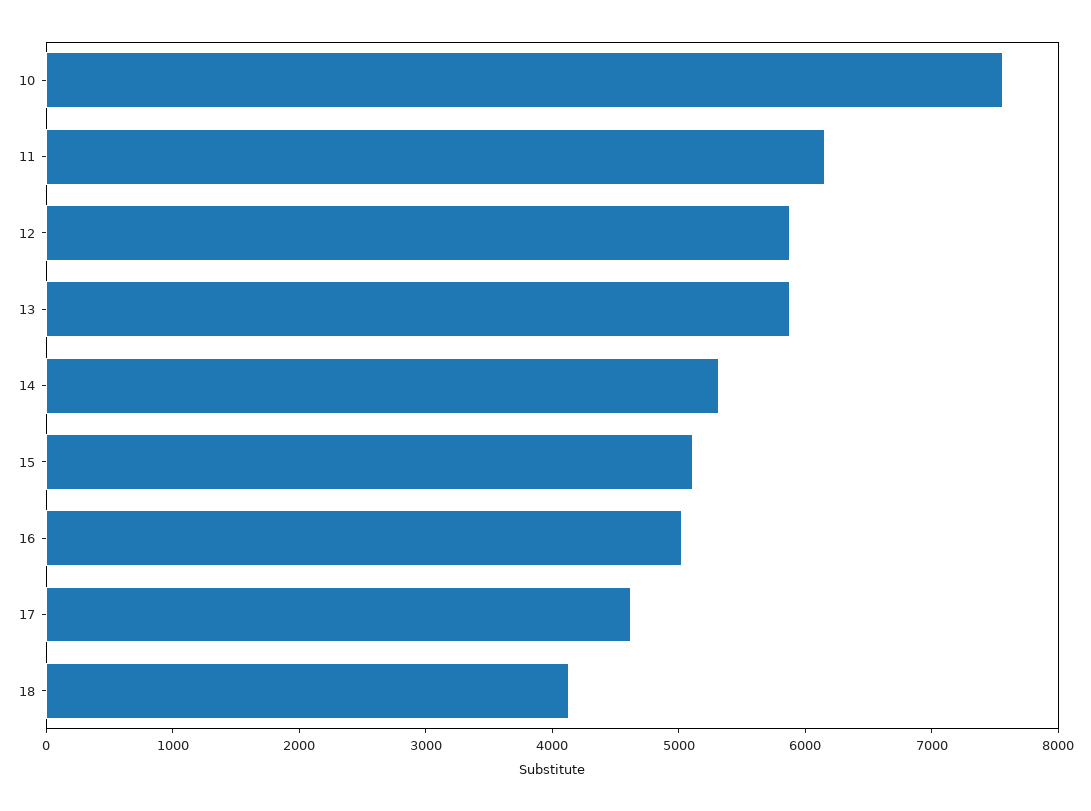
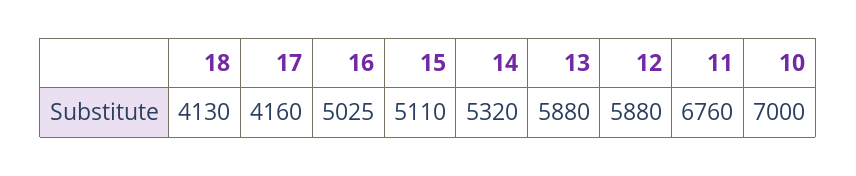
  {
-   "10": 7600,
+   "10": 7000,
-   "11": 6200,
+   "11": 6760,
    "12": 5880,
    "13": 5880,
    "14": 5320,
    "15": 5110,
    "16": 5025,
-   "17": 4600,
+   "17": 4160,
    "18": 4130
  }

